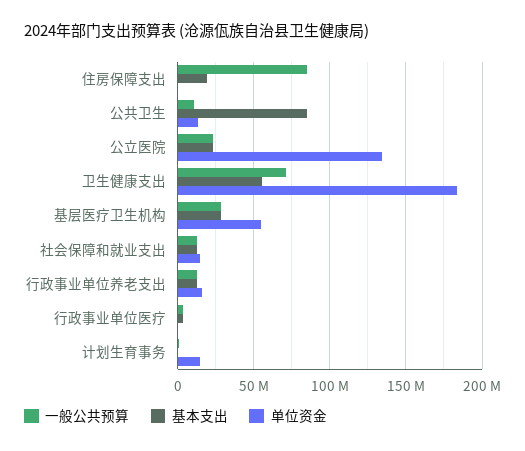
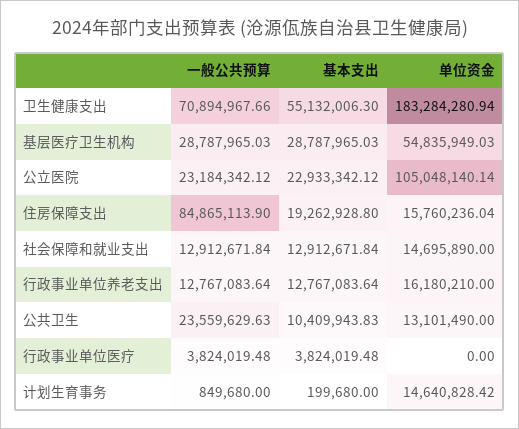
  {
    "一般公共预算": {
      "住房保障支出": 84865113.9,
-     "公共卫生": 10000000,
+     "公共卫生": 23559629.63,
      "公立医院": 23184342.12,
      "卫生健康支出": 70894967.66,
      "基层医疗卫生机构": 28787965.03,
      "社会保障和就业支出": 12912671.84,
      "行政事业单位养老支出": 12767083.64,
      "行政事业单位医疗": 3824019.48,
      "计划生育事务": 849680
    },
    "基本支出": {
      "住房保障支出": 19262928.8,
-     "公共卫生": 85000000,
+     "公共卫生": 10409943.83,
      "公立医院": 22933342.12,
      "卫生健康支出": 55132006.3,
      "基层医疗卫生机构": 28787965.03,
      "社会保障和就业支出": 12912671.84,
      "行政事业单位养老支出": 12767083.64,
      "行政事业单位医疗": 3824019.48,
      "计划生育事务": 199680
    },
    "单位资金": {
-     "住房保障支出": 0,
+     "住房保障支出": 15760236.04,
      "公共卫生": 13101490,
-     "公立医院": 135000000,
+     "公立医院": 105048140.14,
      "卫生健康支出": 183284280.94,
      "基层医疗卫生机构": 54835949.03,
      "社会保障和就业支出": 14695890,
      "行政事业单位养老支出": 16180210,
      "行政事业单位医疗": 0,
      "计划生育事务": 14640828.42
    }
  }

